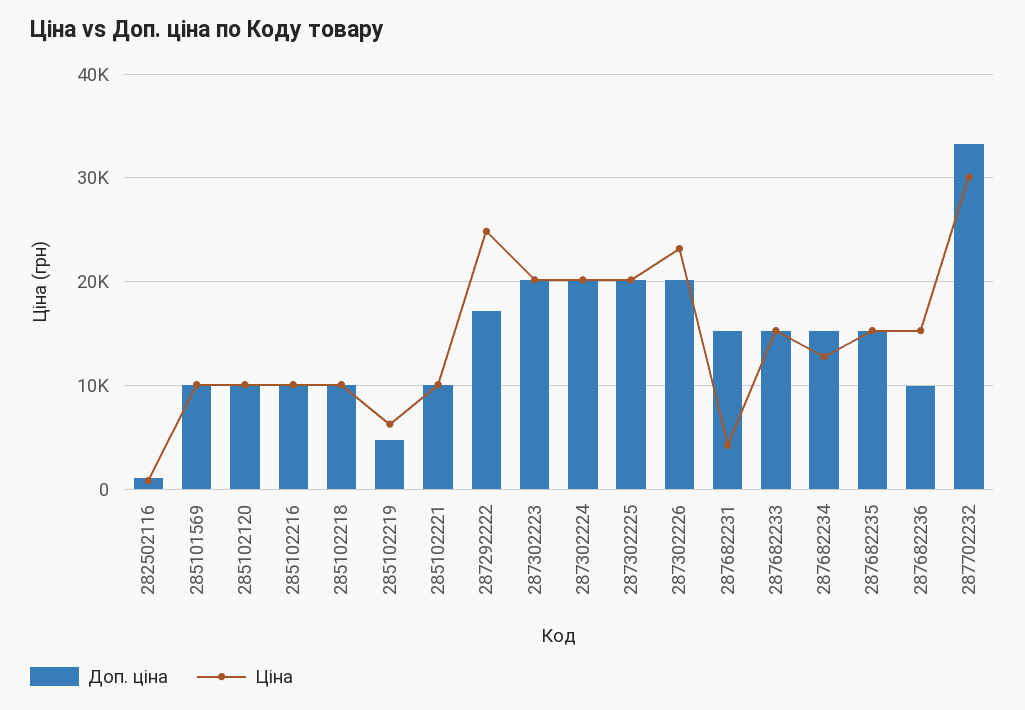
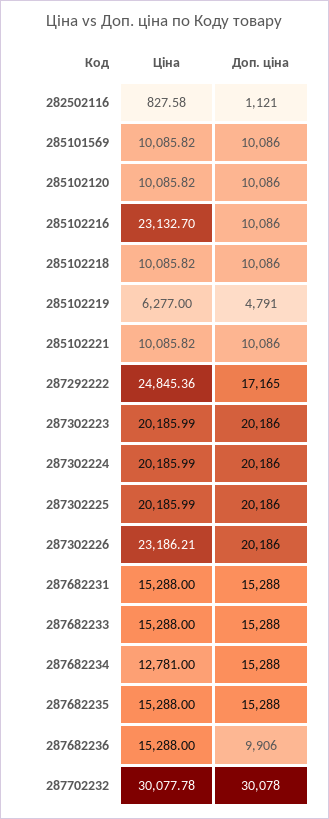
  {
    "Доп. ціна": {
      "282502116": 1121,
      "285101569": 10086,
      "285102120": 10086,
      "285102216": 10086,
      "285102218": 10086,
      "285102219": 4791,
      "285102221": 10086,
      "287292222": 17165,
      "287302223": 20186,
      "287302224": 20186,
      "287302225": 20186,
      "287302226": 20186,
      "287682231": 15288,
      "287682233": 15288,
      "287682234": 15288,
      "287682235": 15288,
      "287682236": 9906,
-     "287702232": 33000
+     "287702232": 30078
    },
    "Ціна": {
      "282502116": 827.58,
      "285101569": 10085.82,
      "285102120": 10085.82,
-     "285102216": 10000,
+     "285102216": 23132.7,
      "285102218": 10085.82,
      "285102219": 6277,
      "285102221": 10085.82,
      "287292222": 24845.36,
      "287302223": 20185.99,
      "287302224": 20185.99,
      "287302225": 20185.99,
      "287302226": 23186.21,
-     "287682231": 4000,
+     "287682231": 15288,
      "287682233": 15288,
      "287682234": 12781,
      "287682235": 15288,
      "287682236": 15288,
      "287702232": 30077.78
    }
  }

